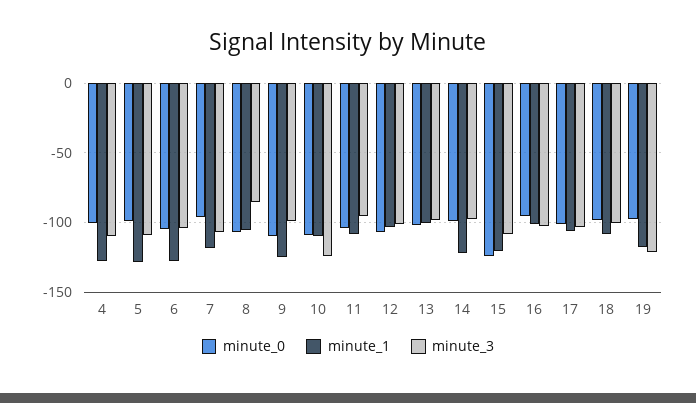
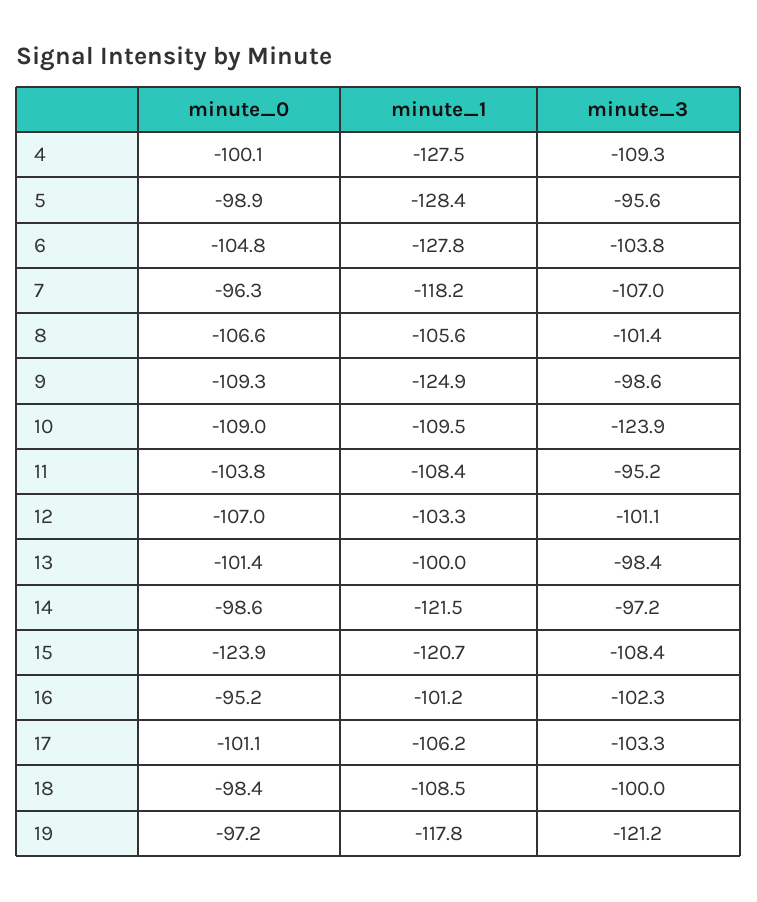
  {
    "minute_0": {
      "4": -100.1,
      "5": -98.9,
      "6": -104.8,
      "7": -96.3,
      "8": -106.6,
      "9": -109.3,
      "10": -109,
      "11": -103.8,
      "12": -107,
      "13": -101.4,
      "14": -98.6,
      "15": -123.9,
      "16": -95.2,
      "17": -101.1,
      "18": -98.4,
      "19": -97.2
    },
    "minute_1": {
      "4": -127.5,
      "5": -128.4,
      "6": -127.8,
      "7": -118.2,
      "8": -105.6,
      "9": -124.9,
      "10": -109.5,
      "11": -108.4,
      "12": -103.3,
      "13": -100,
      "14": -121.5,
      "15": -120.7,
      "16": -101.2,
      "17": -106.2,
      "18": -108.5,
      "19": -117.8
    },
    "minute_3": {
      "4": -109.3,
-     "5": -110,
+     "5": -95.6,
      "6": -103.8,
      "7": -107,
-     "8": -85,
+     "8": -101.4,
      "9": -98.6,
      "10": -123.9,
      "11": -95.2,
      "12": -101.1,
      "13": -98.4,
      "14": -97.2,
      "15": -108.4,
      "16": -102.3,
      "17": -103.3,
      "18": -100,
      "19": -121.2
    }
  }

